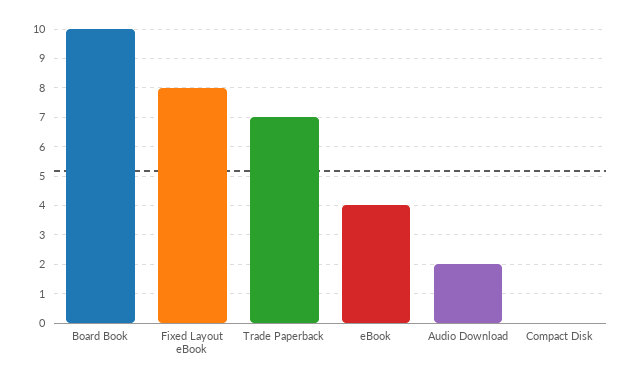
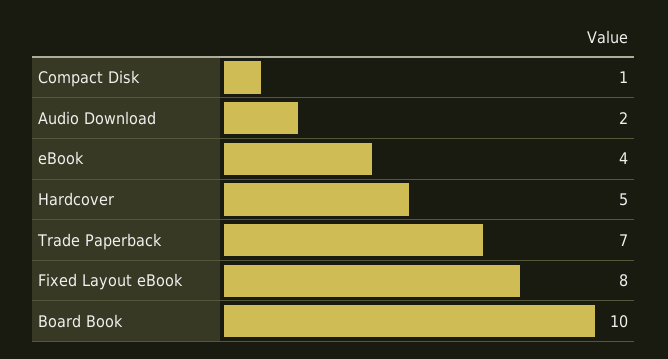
  {
    "Board Book": 10,
    "Fixed Layout eBook": 8,
    "Trade Paperback": 7,
    "eBook": 4,
    "Audio Download": 2,
-   "Compact Disk": 0
+   "Compact Disk": 1,
+   "Hardcover": 5
  }

